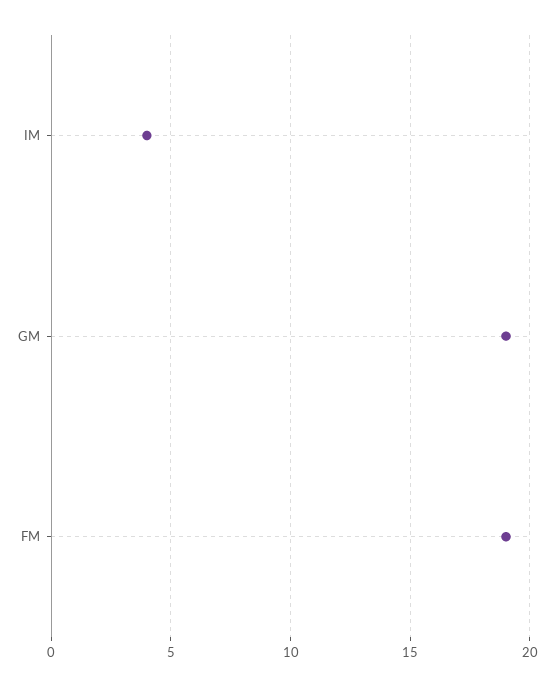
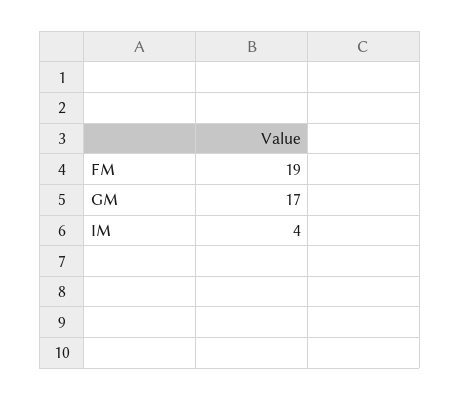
  {
    "IM": 4,
-   "GM": 19,
+   "GM": 17,
    "FM": 19
  }

